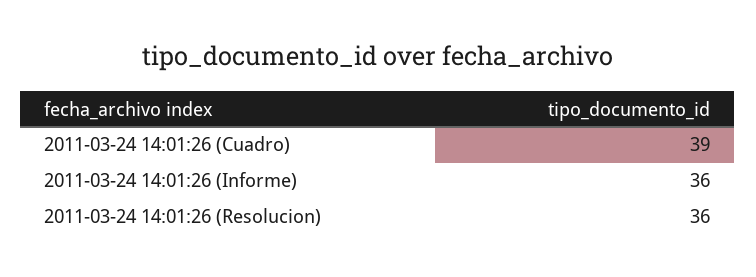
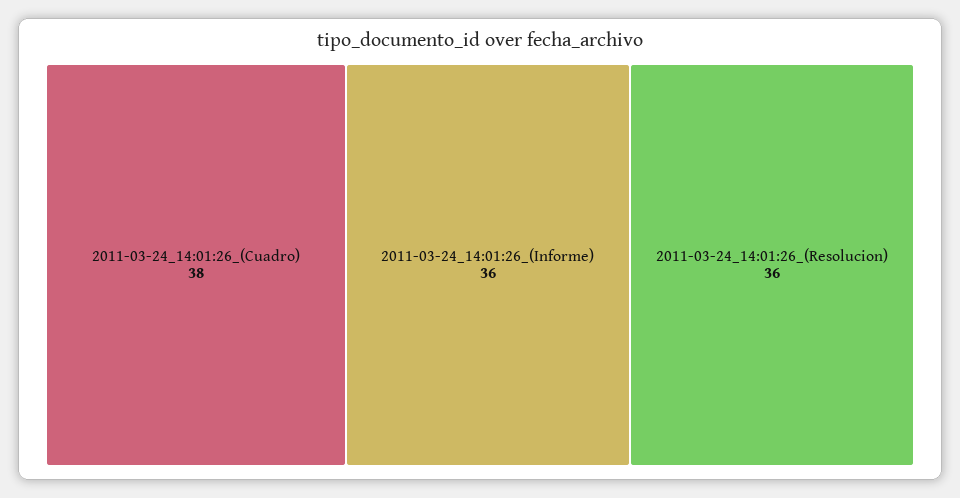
  {
-   "2011-03-24 14:01:26 (Cuadro)": 39,
+   "2011-03-24 14:01:26 (Cuadro)": 38,
    "2011-03-24 14:01:26 (Informe)": 36,
    "2011-03-24 14:01:26 (Resolucion)": 36
  }

